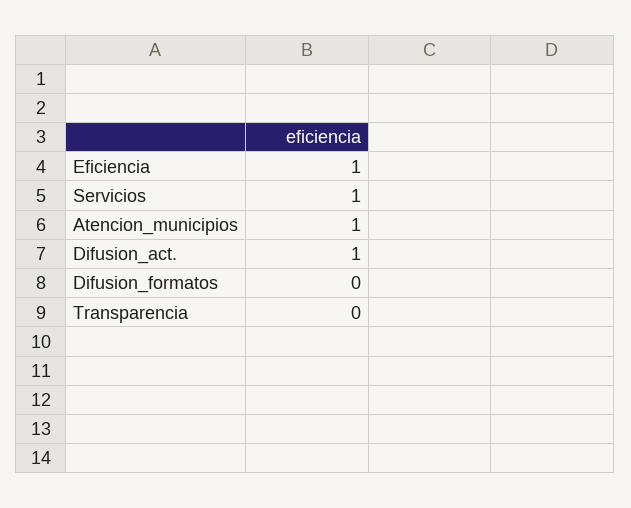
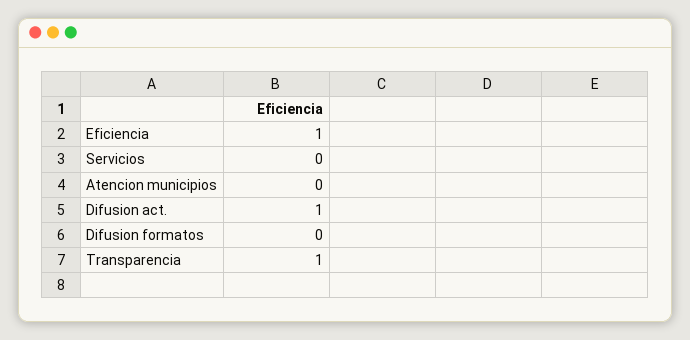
  {
    "Eficiencia": 1,
-   "Servicios": 1,
+   "Servicios": 0,
-   "Atencion_municipios": 1,
+   "Atencion_municipios": 0,
    "Difusion_act.": 1,
    "Difusion_formatos": 0,
-   "Transparencia": 0
+   "Transparencia": 1
  }

